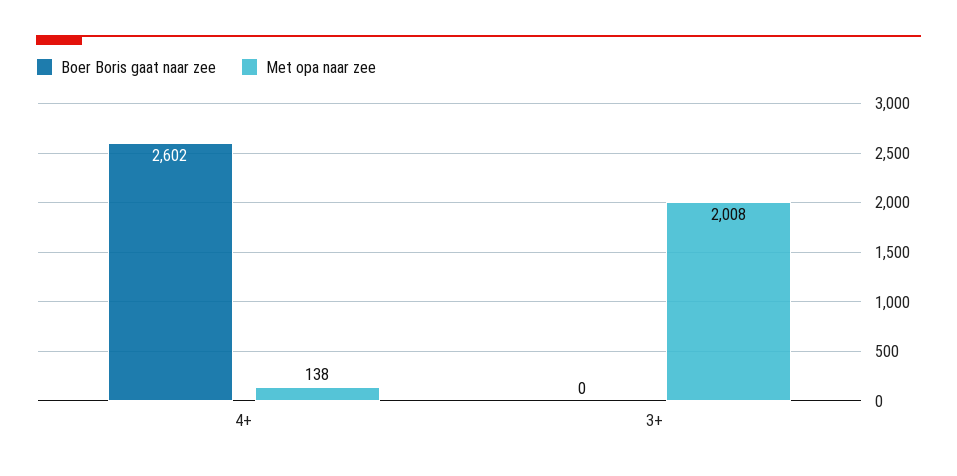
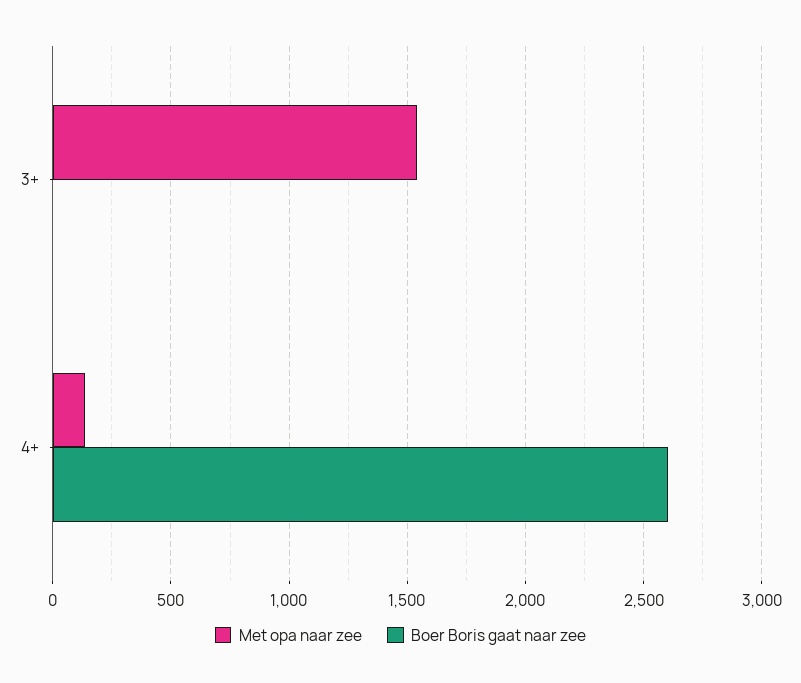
  {
    "Boer Boris gaat naar zee": {
      "4+": 2602,
      "3+": 0
    },
    "Met opa naar zee": {
      "4+": 138,
-     "3+": 2008
+     "3+": 1550
    }
  }

